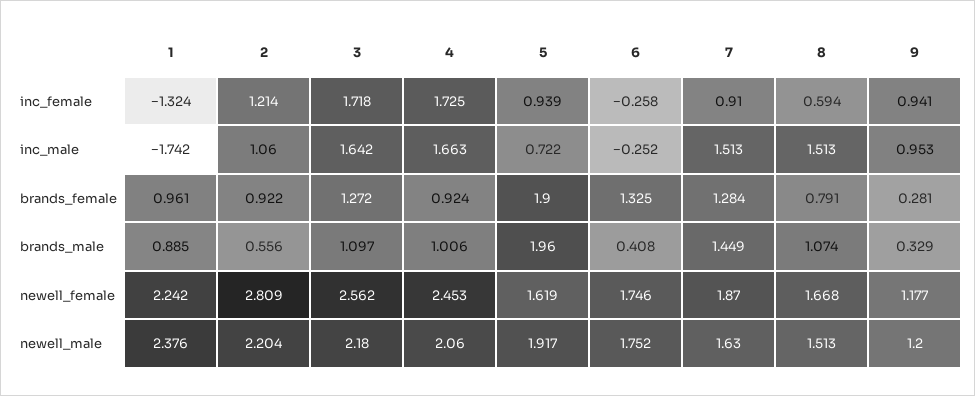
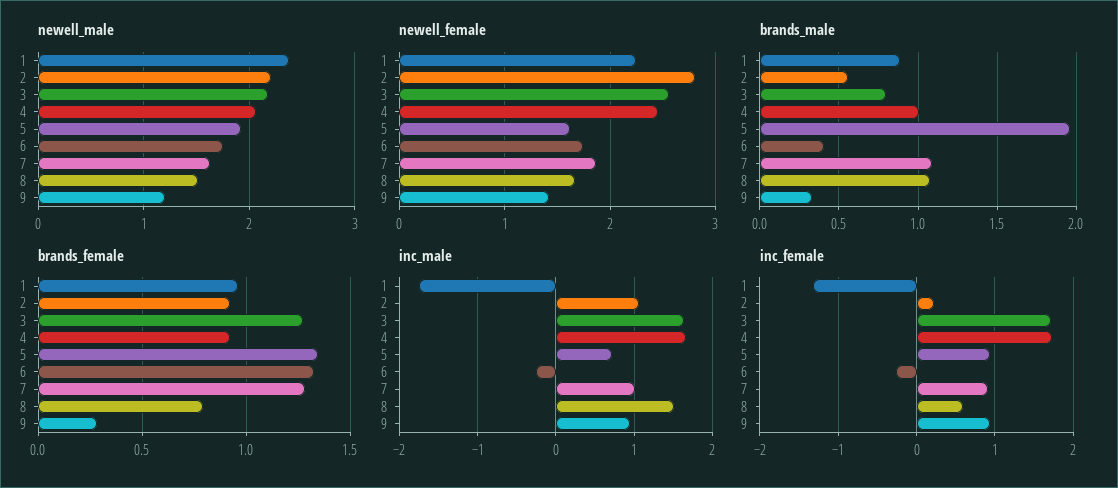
  {
    "inc_female": {
      "1": -1.324,
-     "2": 1.214,
+     "2": 0.2,
      "3": 1.718,
      "4": 1.725,
      "5": 0.939,
      "6": -0.258,
      "7": 0.91,
      "8": 0.594,
      "9": 0.941
    },
    "inc_male": {
      "1": -1.742,
      "2": 1.06,
      "3": 1.642,
      "4": 1.663,
      "5": 0.722,
      "6": -0.252,
-     "7": 1.513,
+     "7": 1,
      "8": 1.513,
      "9": 0.953
    },
    "brands_female": {
      "1": 0.961,
      "2": 0.922,
      "3": 1.272,
      "4": 0.924,
-     "5": 1.9,
+     "5": 1.35,
      "6": 1.325,
      "7": 1.284,
      "8": 0.791,
      "9": 0.281
    },
    "brands_male": {
      "1": 0.885,
      "2": 0.556,
-     "3": 1.097,
+     "3": 0.8,
      "4": 1.006,
      "5": 1.96,
      "6": 0.408,
-     "7": 1.449,
+     "7": 1.1,
      "8": 1.074,
      "9": 0.329
    },
    "newell_female": {
      "1": 2.242,
      "2": 2.809,
      "3": 2.562,
      "4": 2.453,
      "5": 1.619,
      "6": 1.746,
      "7": 1.87,
      "8": 1.668,
-     "9": 1.177
+     "9": 1.4
    },
    "newell_male": {
      "1": 2.376,
      "2": 2.204,
      "3": 2.18,
      "4": 2.06,
      "5": 1.917,
      "6": 1.752,
      "7": 1.63,
      "8": 1.513,
      "9": 1.2
    }
  }

